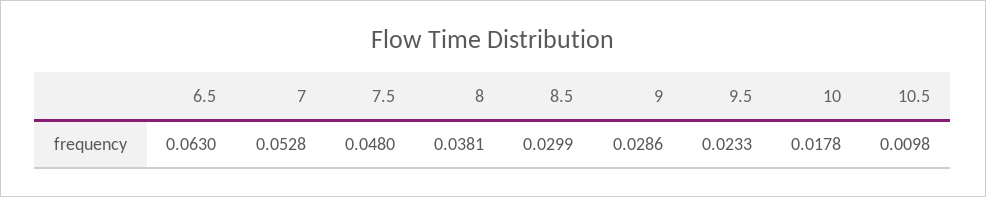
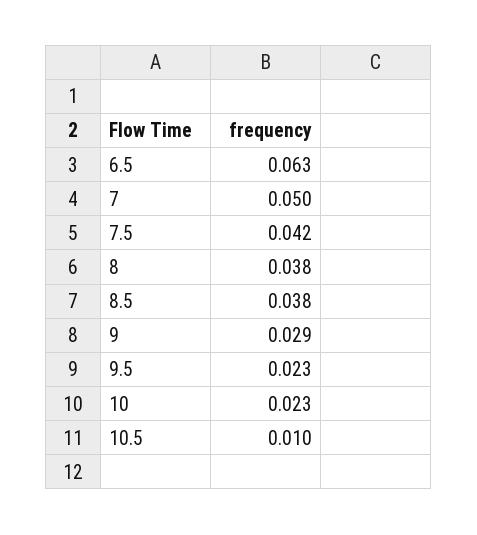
  {
    "6.5": 0.063,
-   "7": 0.0528,
+   "7": 0.05,
-   "7.5": 0.048,
+   "7.5": 0.042,
    "8": 0.0381,
-   "8.5": 0.0299,
+   "8.5": 0.038,
    "9": 0.0286,
    "9.5": 0.0233,
-   "10": 0.0178,
+   "10": 0.023,
    "10.5": 0.0098
  }

